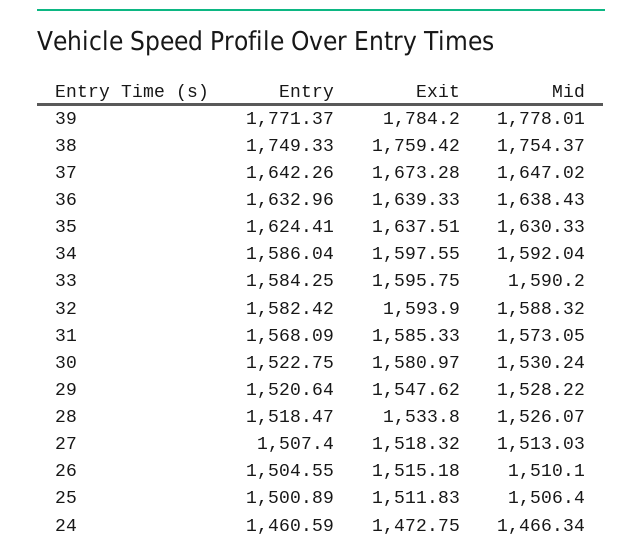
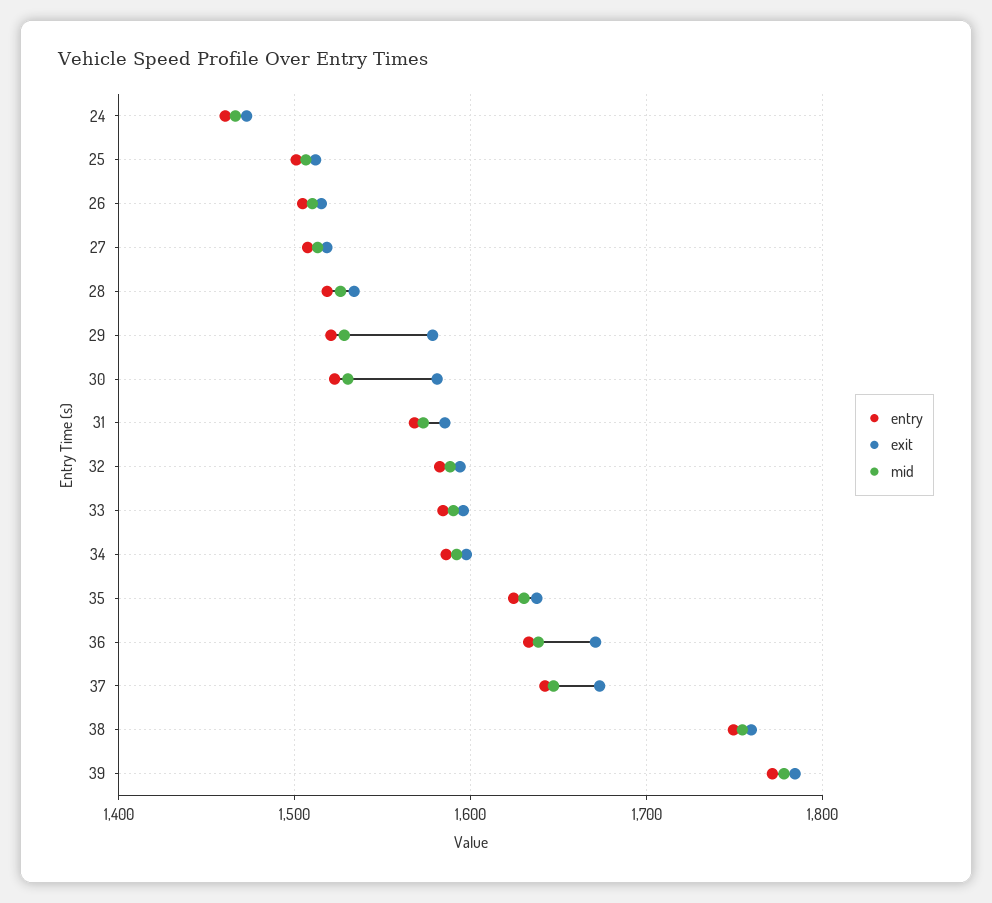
  {
    "Entry": {
      "39": 1771.37,
      "38": 1749.33,
      "37": 1642.26,
      "36": 1632.96,
      "35": 1624.41,
      "34": 1586.04,
      "33": 1584.25,
      "32": 1582.42,
      "31": 1568.09,
      "30": 1522.75,
      "29": 1520.64,
      "28": 1518.47,
      "27": 1507.4,
      "26": 1504.55,
      "25": 1500.89,
      "24": 1460.59
    },
    "Exit": {
      "39": 1784.2,
      "38": 1759.42,
      "37": 1673.28,
-     "36": 1639.33,
+     "36": 1670,
      "35": 1637.51,
      "34": 1597.55,
      "33": 1595.75,
      "32": 1593.9,
      "31": 1585.33,
      "30": 1580.97,
-     "29": 1547.62,
+     "29": 1580,
      "28": 1533.8,
      "27": 1518.32,
      "26": 1515.18,
      "25": 1511.83,
      "24": 1472.75
    },
    "Mid": {
      "39": 1778.01,
      "38": 1754.37,
      "37": 1647.02,
      "36": 1638.43,
      "35": 1630.33,
      "34": 1592.04,
      "33": 1590.2,
      "32": 1588.32,
      "31": 1573.05,
      "30": 1530.24,
      "29": 1528.22,
      "28": 1526.07,
      "27": 1513.03,
      "26": 1510.1,
      "25": 1506.4,
      "24": 1466.34
    }
  }

